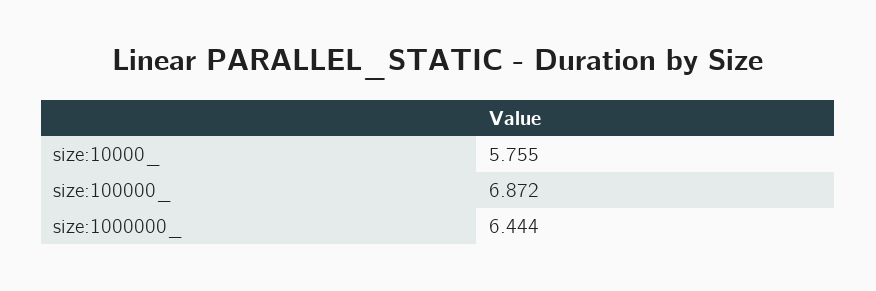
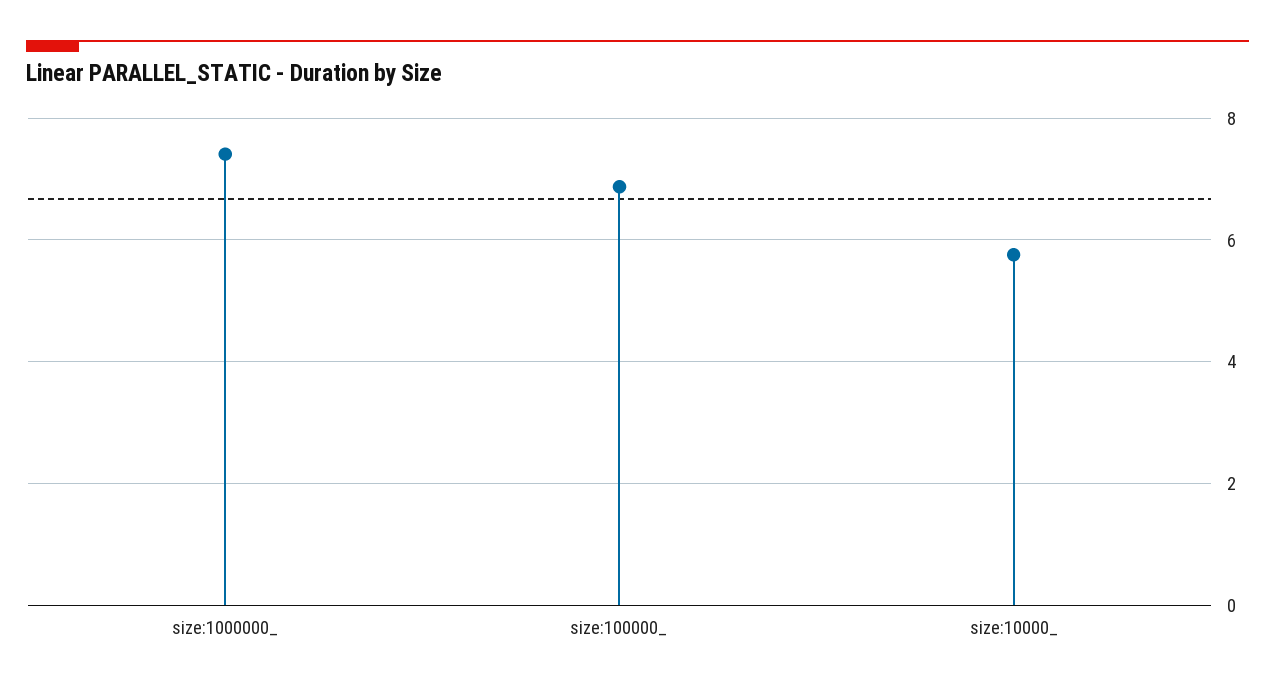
  {
    "size:10000_": 5.755,
    "size:100000_": 6.872,
-   "size:1000000_": 6.444
+   "size:1000000_": 7.4
  }

